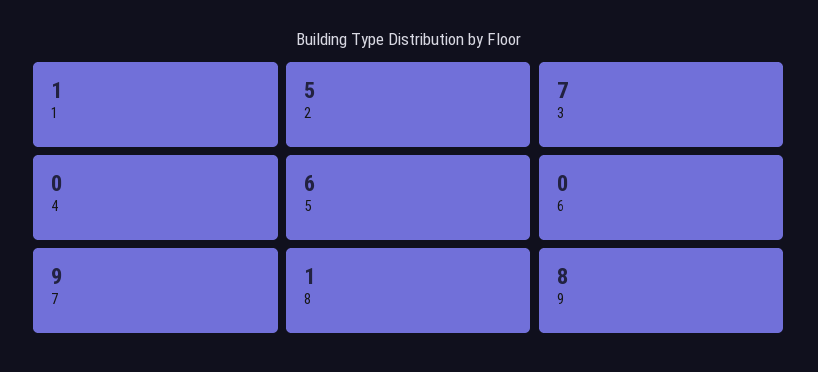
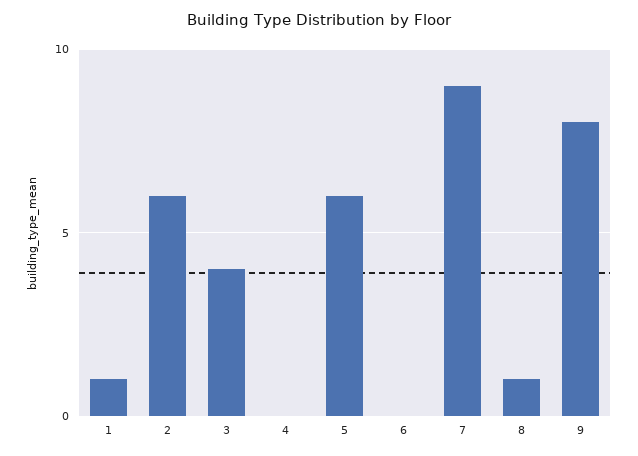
  {
    "1": 1,
-   "2": 5,
+   "2": 6,
-   "3": 7,
+   "3": 4,
    "4": 0,
    "5": 6,
    "6": 0,
    "7": 9,
    "8": 1,
    "9": 8
  }

